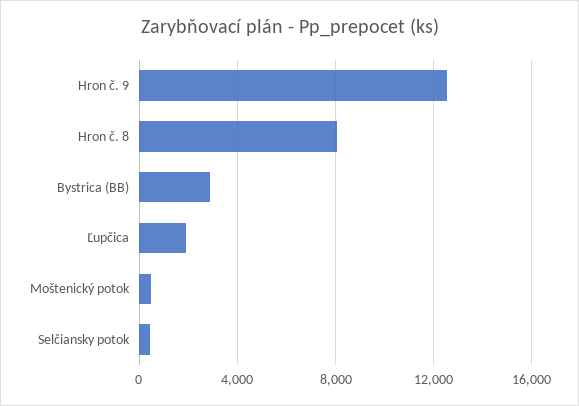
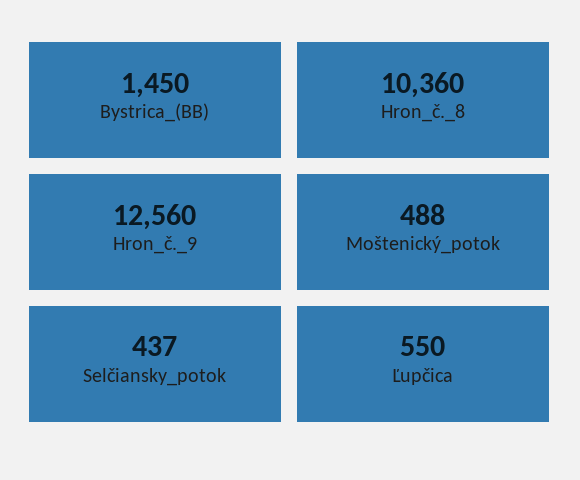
  {
    "Hron č. 9": 12560,
-   "Hron č. 8": 8000,
+   "Hron č. 8": 10360,
-   "Bystrica (BB)": 3000,
+   "Bystrica (BB)": 1450,
-   "Ľupčica": 2000,
+   "Ľupčica": 550,
    "Moštenický potok": 488,
    "Selčiansky potok": 437
  }

